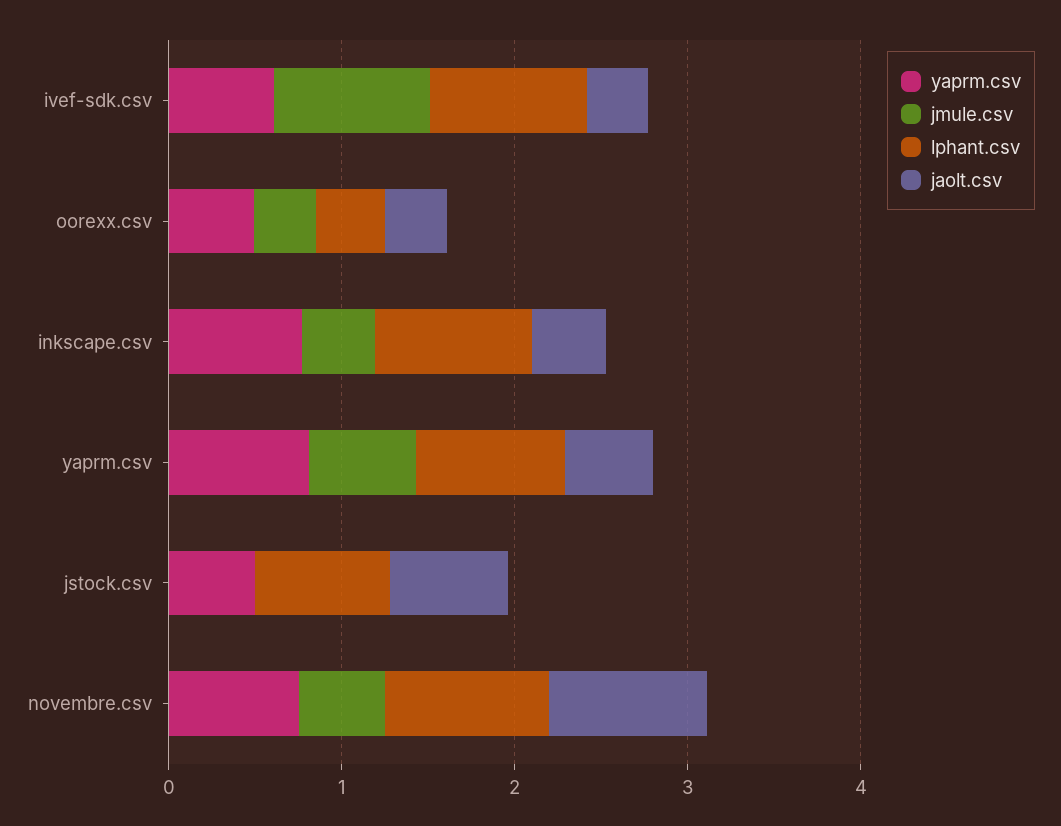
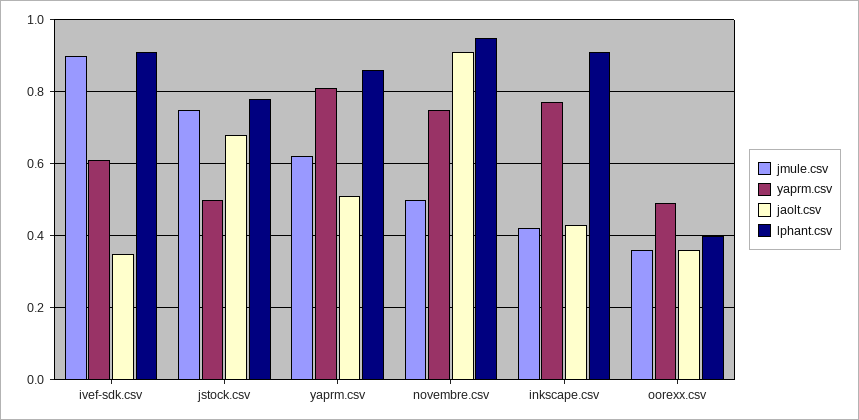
  {
    "yaprm.csv": {
      "ivef-sdk.csv": 0.6,
      "oorexx.csv": 0.5,
      "inkscape.csv": 0.75,
      "yaprm.csv": 0.8,
      "jstock.csv": 0.5,
      "novembre.csv": 0.75
    },
    "jmule.csv": {
      "ivef-sdk.csv": 0.9,
      "oorexx.csv": 0.35,
      "inkscape.csv": 0.4,
      "yaprm.csv": 0.6,
-     "jstock.csv": 0,
+     "jstock.csv": 0.75,
      "novembre.csv": 0.5
    },
    "lphant.csv": {
      "ivef-sdk.csv": 0.9,
      "oorexx.csv": 0.4,
      "inkscape.csv": 0.9,
      "yaprm.csv": 0.85,
      "jstock.csv": 0.8,
      "novembre.csv": 0.95
    },
    "jaolt.csv": {
      "ivef-sdk.csv": 0.35,
      "oorexx.csv": 0.35,
      "inkscape.csv": 0.45,
      "yaprm.csv": 0.5,
      "jstock.csv": 0.7,
      "novembre.csv": 0.9
    }
  }

